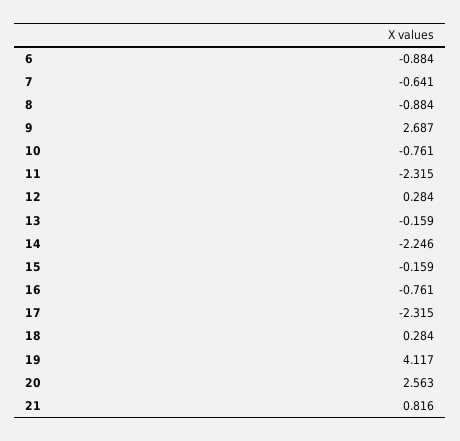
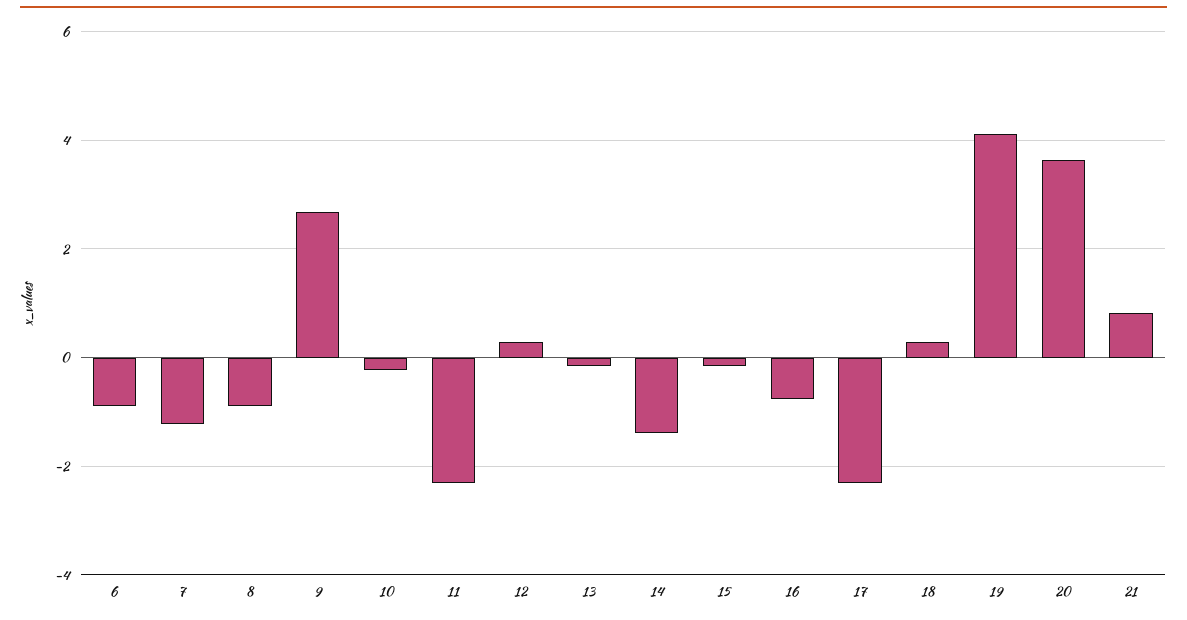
  {
    "6": -0.884,
-   "7": -0.641,
+   "7": -1.2,
    "8": -0.884,
    "9": 2.687,
-   "10": -0.761,
+   "10": -0.2,
    "11": -2.315,
    "12": 0.284,
    "13": -0.159,
-   "14": -2.246,
+   "14": -1.4,
    "15": -0.159,
    "16": -0.761,
    "17": -2.315,
    "18": 0.284,
    "19": 4.117,
-   "20": 2.563,
+   "20": 3.6,
    "21": 0.816
  }

